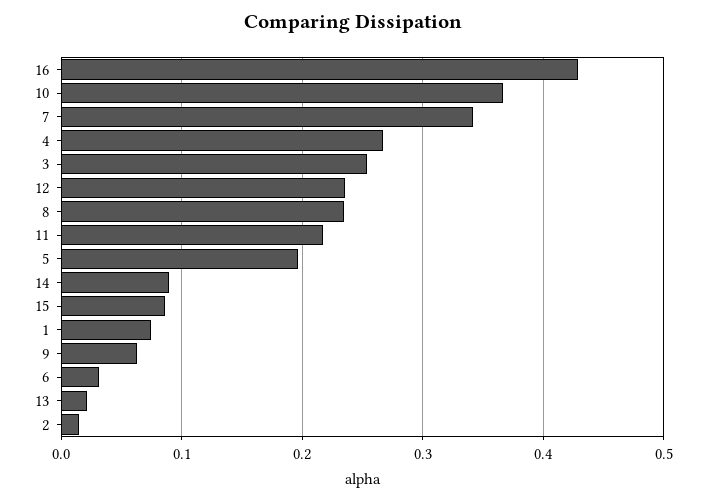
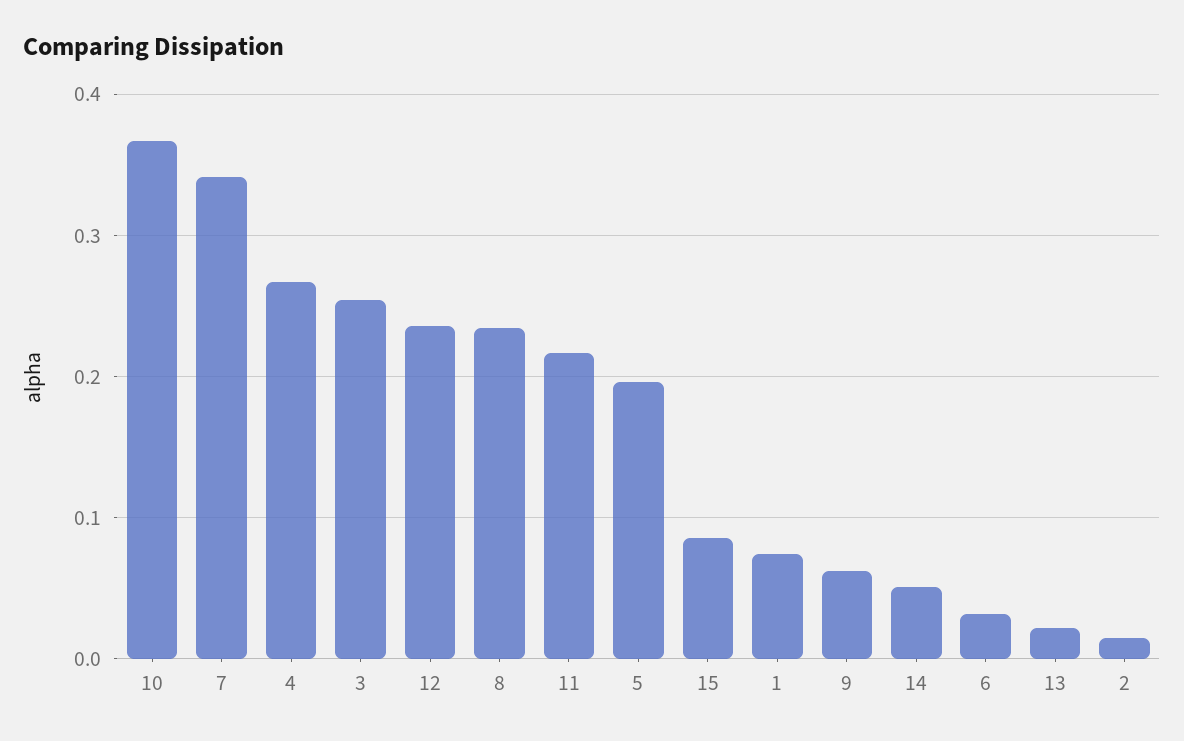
  {
-   "16": 0.43,
    "10": 0.37,
    "7": 0.34,
    "4": 0.27,
    "3": 0.25,
    "12": 0.24,
    "8": 0.23,
    "11": 0.22,
    "5": 0.2,
-   "14": 0.09,
+   "14": 0.05,
    "15": 0.09,
    "1": 0.07,
    "9": 0.06,
    "6": 0.03,
    "13": 0.02,
    "2": 0.01
  }

